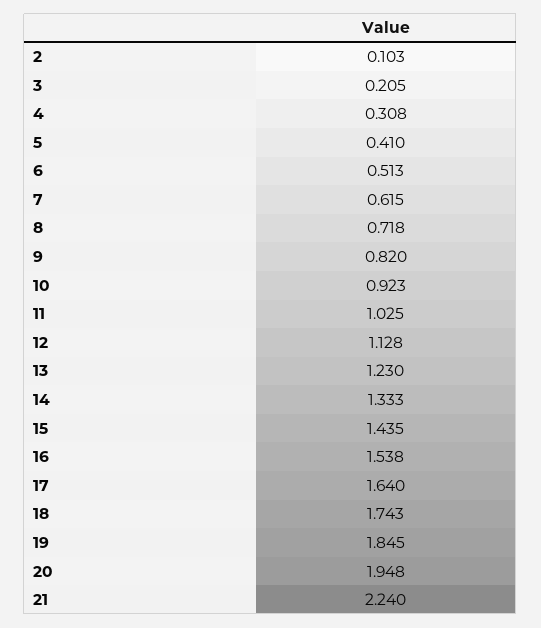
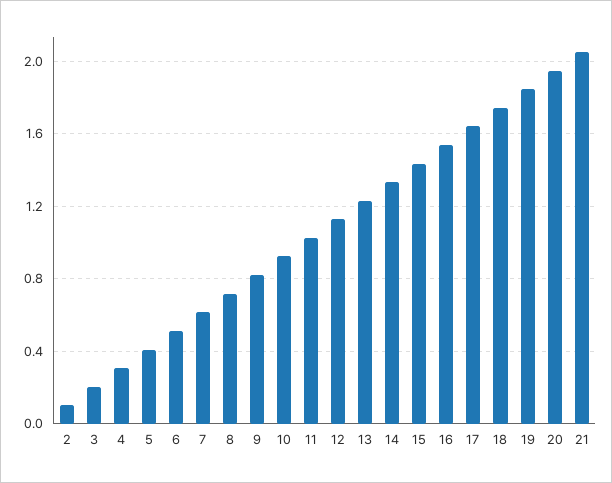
  {
    "2": 0.103,
    "3": 0.205,
    "4": 0.308,
    "5": 0.41,
    "6": 0.513,
    "7": 0.615,
    "8": 0.718,
    "9": 0.82,
    "10": 0.923,
    "11": 1.025,
    "12": 1.128,
    "13": 1.23,
    "14": 1.333,
    "15": 1.435,
    "16": 1.538,
    "17": 1.64,
    "18": 1.743,
    "19": 1.845,
    "20": 1.948,
-   "21": 2.24
+   "21": 2.05
  }

